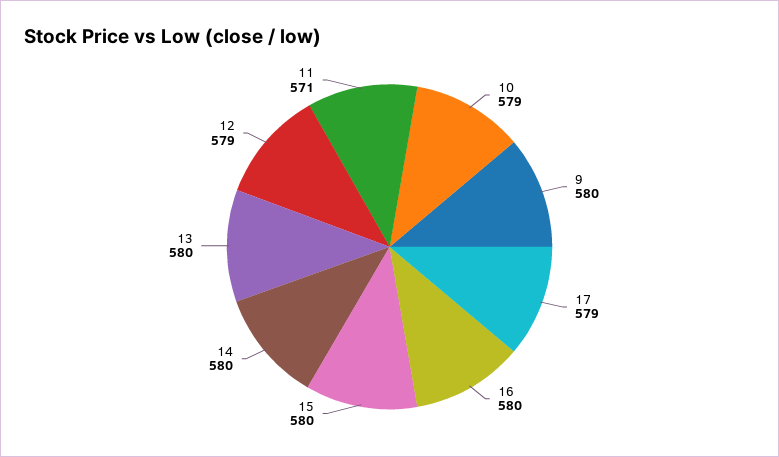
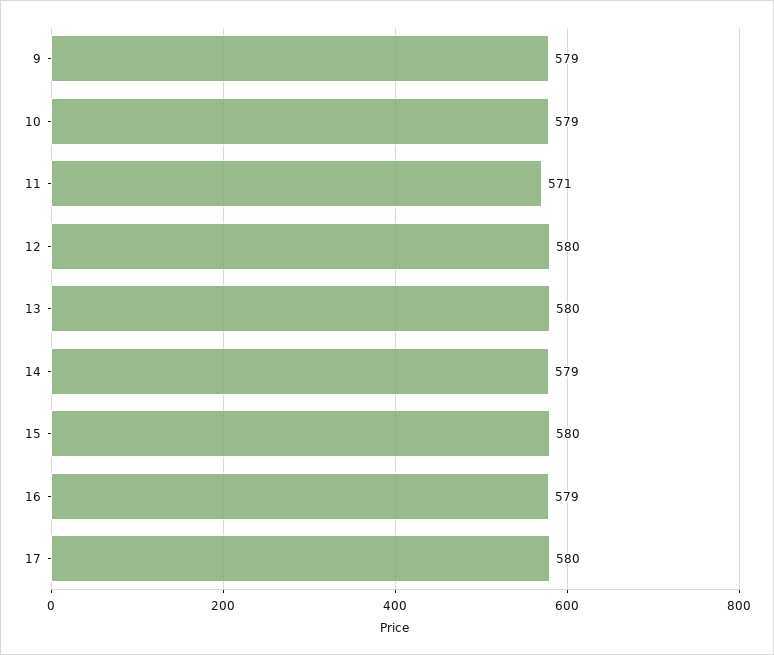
  {
    "10": 579,
-   "9": 580,
+   "9": 579,
-   "17": 579,
+   "17": 580,
-   "16": 580,
+   "16": 579,
    "15": 580,
-   "14": 580,
+   "14": 579,
    "13": 580,
-   "12": 579,
+   "12": 580,
    "11": 571
  }

